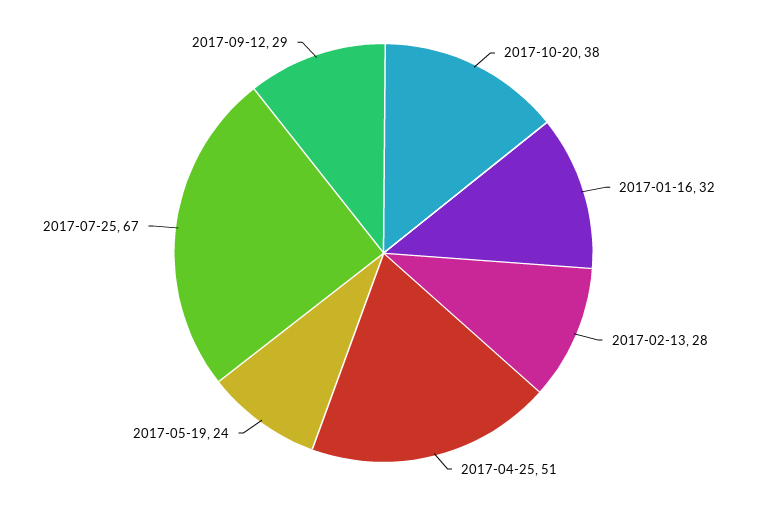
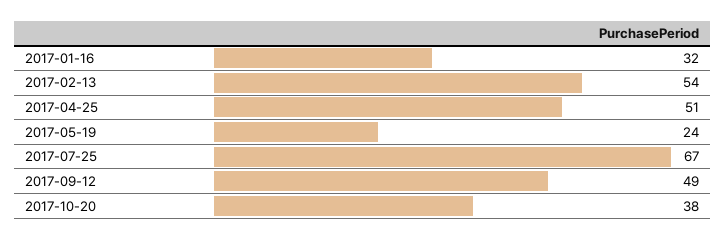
  {
    "2017-10-20": 38,
    "2017-01-16": 32,
-   "2017-02-13": 28,
+   "2017-02-13": 54,
    "2017-04-25": 51,
    "2017-05-19": 24,
    "2017-07-25": 67,
-   "2017-09-12": 29
+   "2017-09-12": 49
  }

